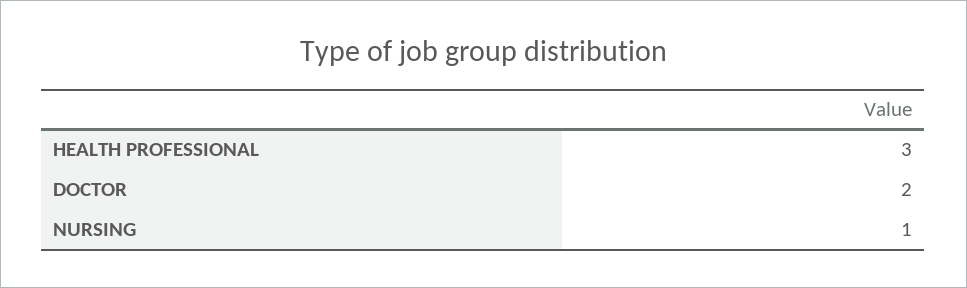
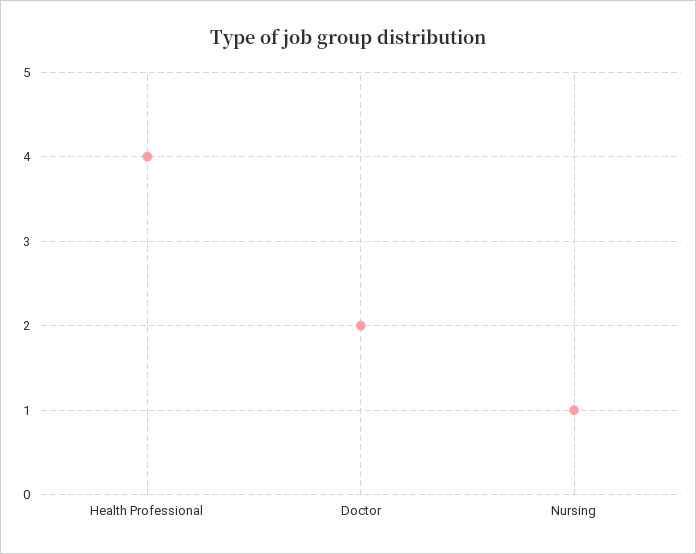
  {
-   "HEALTH PROFESSIONAL": 3,
+   "HEALTH PROFESSIONAL": 4,
    "DOCTOR": 2,
    "NURSING": 1
  }

